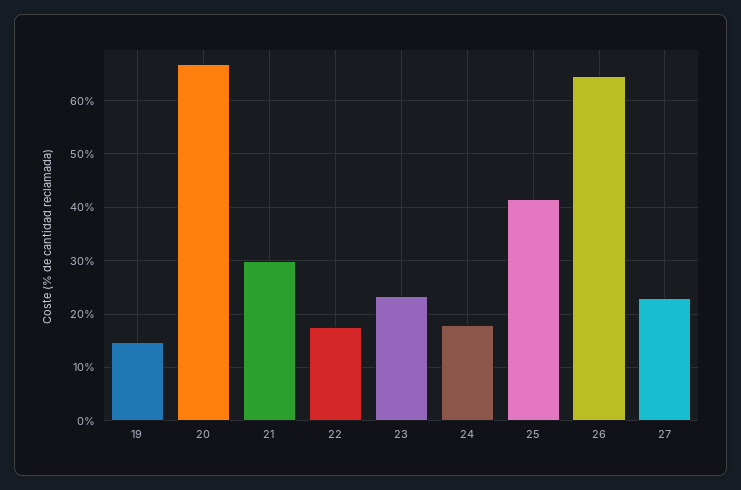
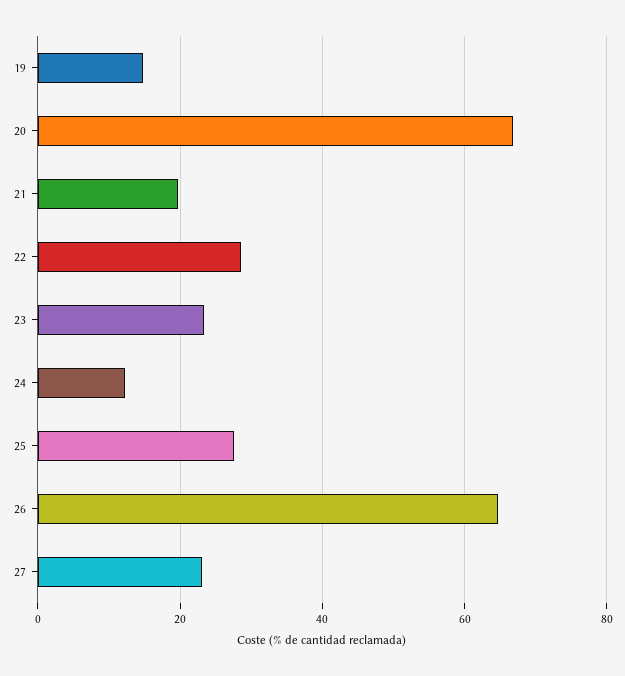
  {
    "19": 14,
    "20": 66,
-   "21": 30,
+   "21": 20,
-   "22": 18,
+   "22": 28,
    "23": 24,
-   "24": 18,
+   "24": 12,
-   "25": 42,
+   "25": 28,
    "26": 64,
    "27": 24
  }

